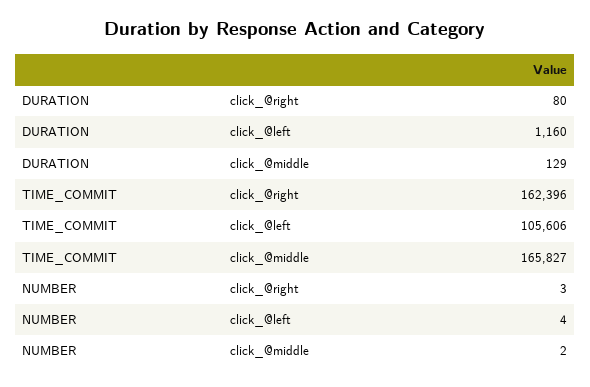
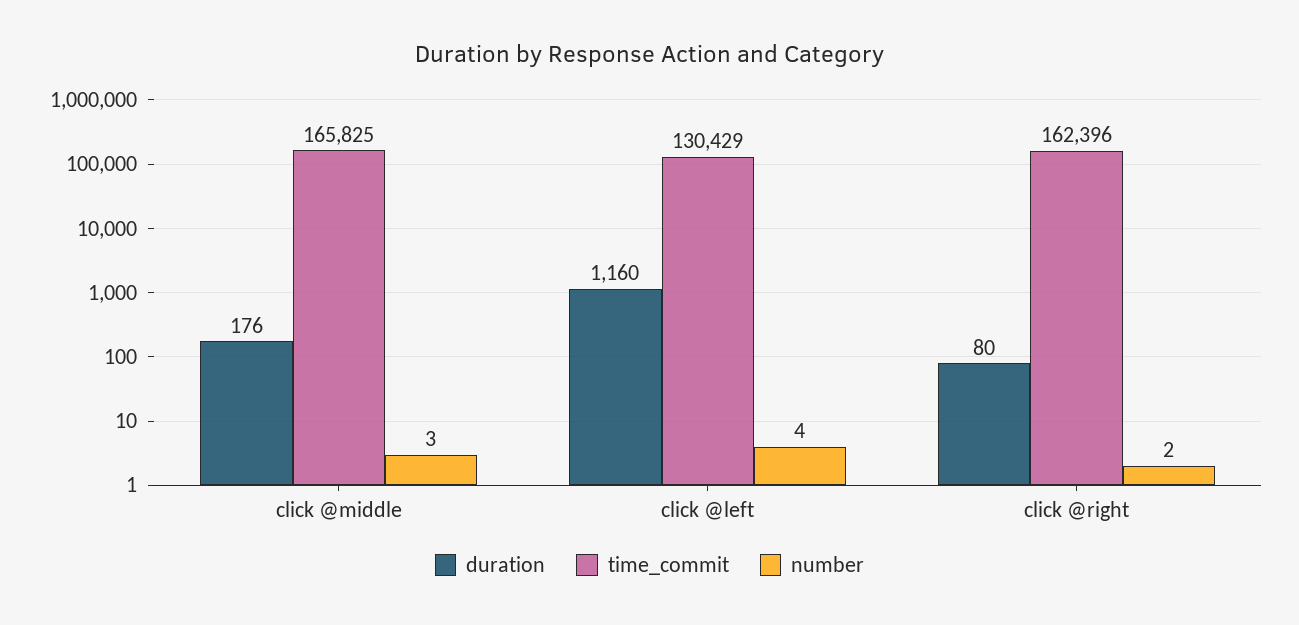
  {
    "DURATION": {
      "click_@right": 80,
      "click_@left": 1160,
-     "click_@middle": 129
+     "click_@middle": 176
    },
    "TIME_COMMIT": {
      "click_@right": 162396,
-     "click_@left": 105606,
+     "click_@left": 130429,
-     "click_@middle": 165827
+     "click_@middle": 165825
    },
    "NUMBER": {
-     "click_@right": 3,
+     "click_@right": 2,
      "click_@left": 4,
-     "click_@middle": 2
+     "click_@middle": 3
    }
  }

